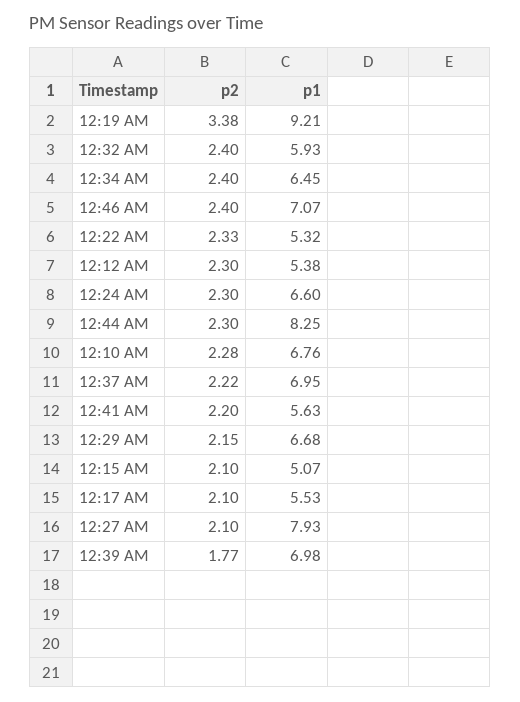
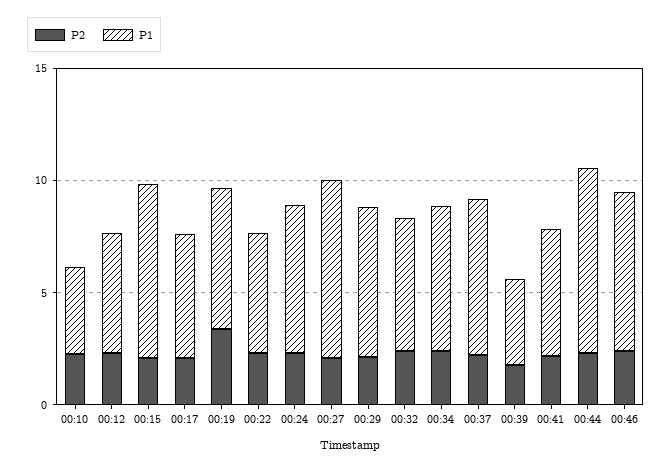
  {
    "p2": {
      "12:19 AM": 3.38,
      "12:32 AM": 2.4,
      "12:34 AM": 2.4,
      "12:46 AM": 2.4,
      "12:22 AM": 2.33,
      "12:12 AM": 2.3,
      "12:24 AM": 2.3,
      "12:44 AM": 2.3,
      "12:10 AM": 2.28,
      "12:37 AM": 2.22,
      "12:41 AM": 2.2,
      "12:29 AM": 2.15,
      "12:15 AM": 2.1,
      "12:17 AM": 2.1,
      "12:27 AM": 2.1,
      "12:39 AM": 1.77
    },
    "p1": {
-     "12:19 AM": 9.21,
+     "12:19 AM": 6,
      "12:32 AM": 5.93,
      "12:34 AM": 6.45,
      "12:46 AM": 7.07,
      "12:22 AM": 5.32,
      "12:12 AM": 5.38,
      "12:24 AM": 6.6,
      "12:44 AM": 8.25,
-     "12:10 AM": 6.76,
+     "12:10 AM": 4,
      "12:37 AM": 6.95,
      "12:41 AM": 5.63,
      "12:29 AM": 6.68,
-     "12:15 AM": 5.07,
+     "12:15 AM": 8,
      "12:17 AM": 5.53,
      "12:27 AM": 7.93,
-     "12:39 AM": 6.98
+     "12:39 AM": 4
    }
  }

